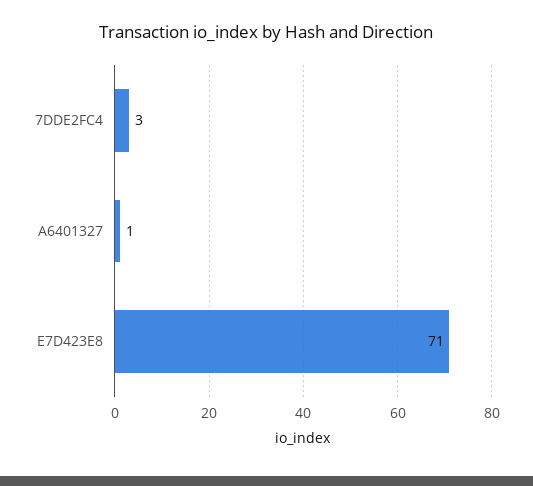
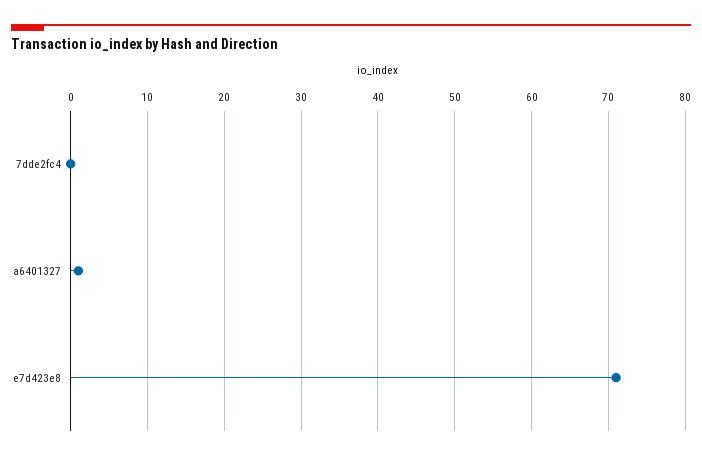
  {
-   "7DDE2FC4": 3,
+   "7DDE2FC4": 0,
    "A6401327": 1,
    "E7D423E8": 71
  }

